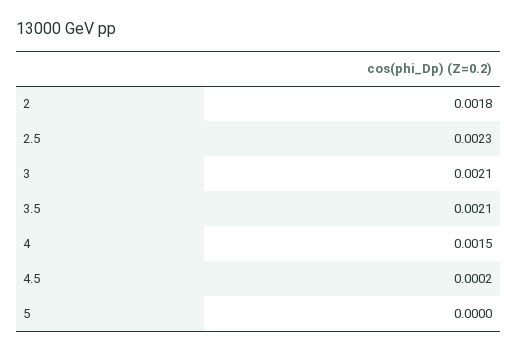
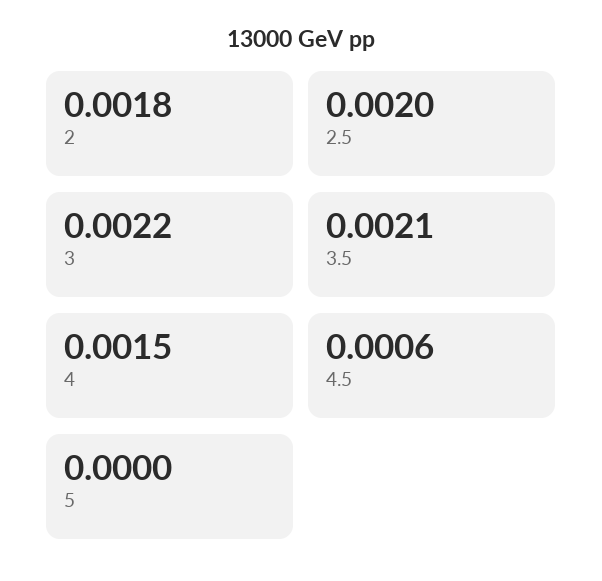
  {
    "2": 0.0018,
-   "2.5": 0.0023,
+   "2.5": 0.002,
-   "3": 0.0021,
+   "3": 0.0022,
    "3.5": 0.0021,
    "4": 0.0015,
-   "4.5": 0.0002,
+   "4.5": 0.0006,
    "5": 0
  }

